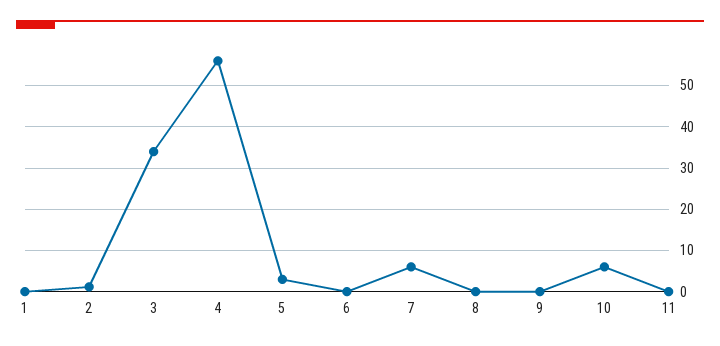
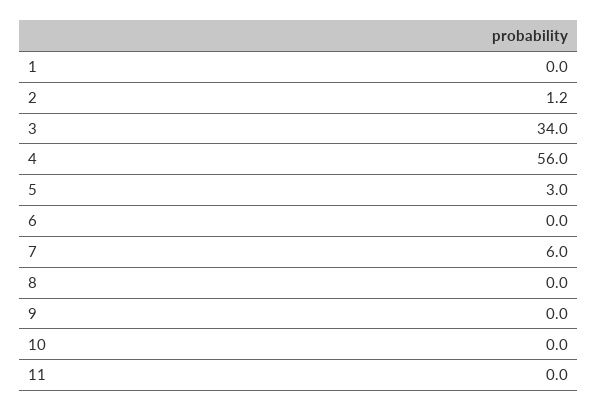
  {
    "1": 0,
    "2": 1.2,
    "3": 34,
    "4": 56,
    "5": 3,
    "6": 0,
    "7": 6,
    "8": 0,
    "9": 0,
-   "10": 6,
+   "10": 0,
    "11": 0
  }

